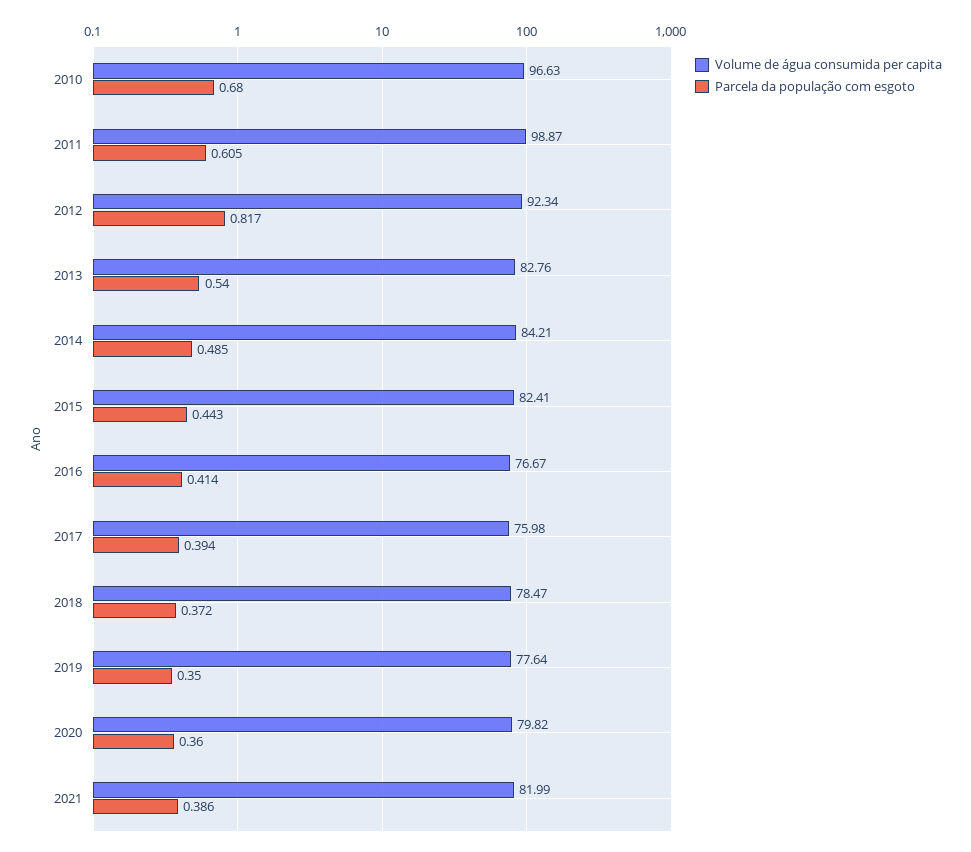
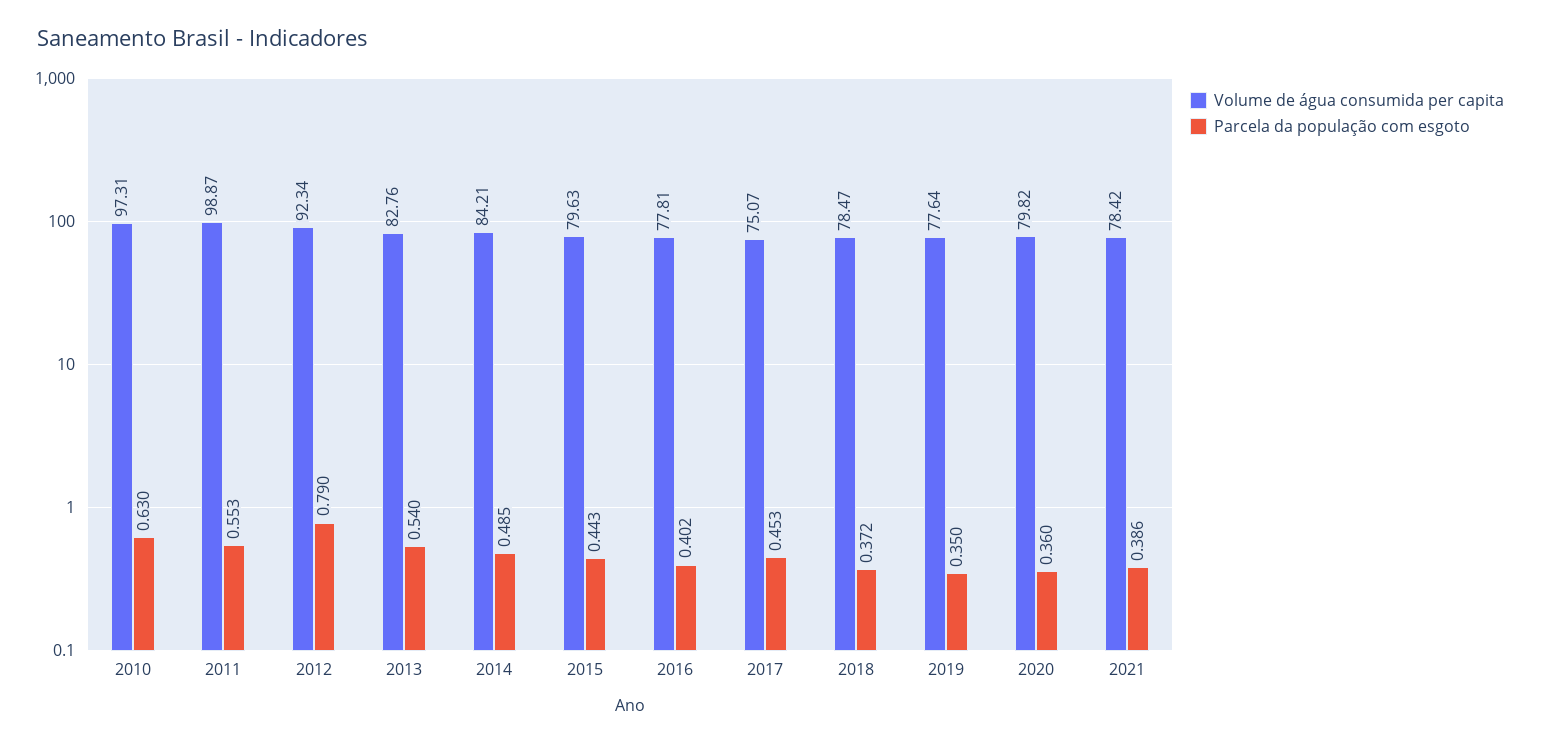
  {
    "Volume de água consumida per capita": {
-     "2010": 96.63,
+     "2010": 97.31,
      "2011": 98.87,
      "2012": 92.34,
      "2013": 82.76,
      "2014": 84.21,
-     "2015": 82.41,
+     "2015": 79.63,
-     "2016": 76.67,
+     "2016": 77.81,
-     "2017": 75.98,
+     "2017": 75.07,
      "2018": 78.47,
      "2019": 77.64,
      "2020": 79.82,
-     "2021": 81.99
+     "2021": 78.42
    },
    "Parcela da população com esgoto": {
-     "2010": 0.68,
+     "2010": 0.63,
-     "2011": 0.605,
+     "2011": 0.553,
-     "2012": 0.817,
+     "2012": 0.79,
      "2013": 0.54,
      "2014": 0.485,
      "2015": 0.443,
-     "2016": 0.414,
+     "2016": 0.402,
-     "2017": 0.394,
+     "2017": 0.453,
      "2018": 0.372,
      "2019": 0.35,
      "2020": 0.36,
      "2021": 0.386
    }
  }

